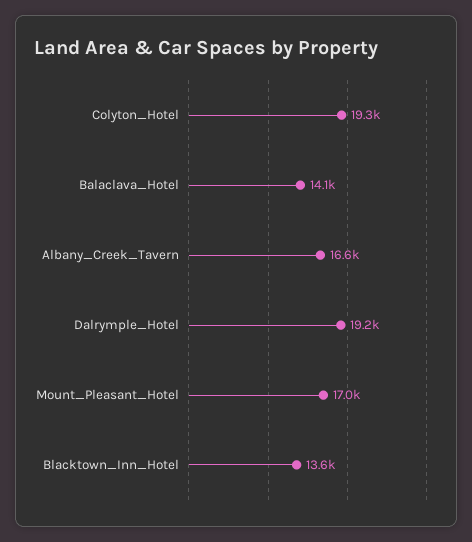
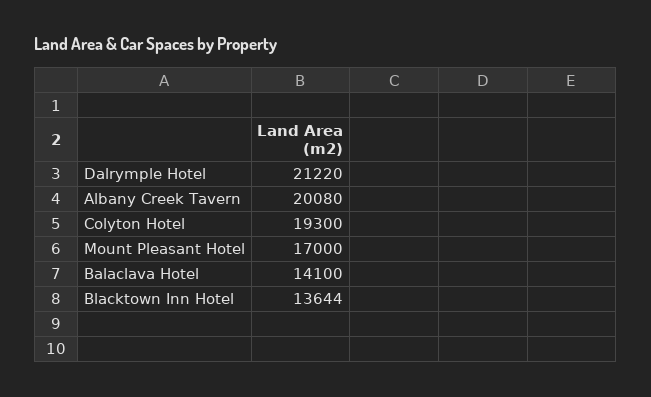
  {
    "Colyton_Hotel": 19300,
    "Balaclava_Hotel": 14100,
-   "Albany_Creek_Tavern": 16600,
+   "Albany_Creek_Tavern": 20080,
-   "Dalrymple_Hotel": 19200,
+   "Dalrymple_Hotel": 21220,
    "Mount_Pleasant_Hotel": 17000,
    "Blacktown_Inn_Hotel": 13644
  }

